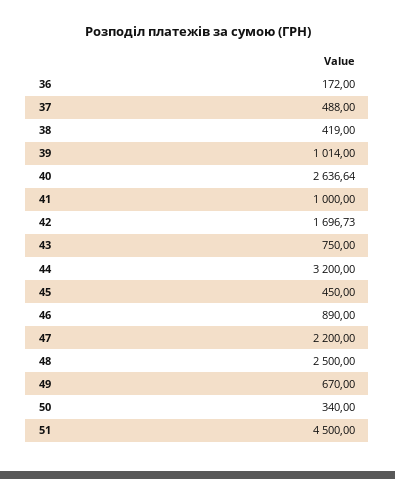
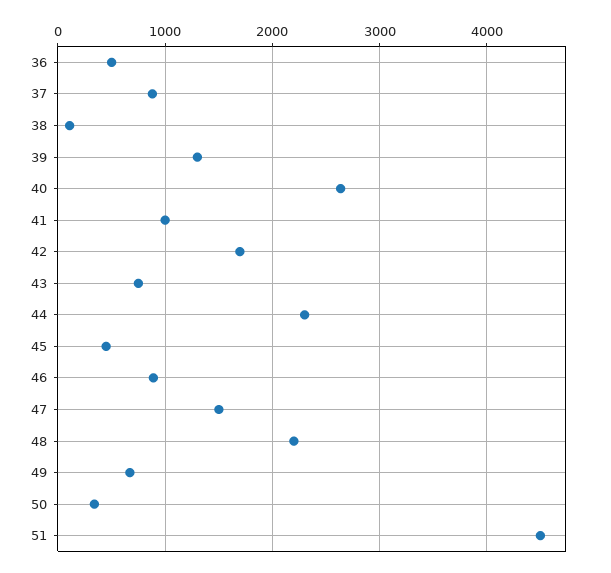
  {
-   "36": 172,
+   "36": 500,
-   "37": 488,
+   "37": 900,
-   "38": 419,
+   "38": 100,
-   "39": 1014,
+   "39": 1300,
    "40": 2636.64,
    "41": 1000,
    "42": 1696.73,
    "43": 750,
-   "44": 3200,
+   "44": 2300,
    "45": 450,
    "46": 890,
-   "47": 2200,
+   "47": 1500,
-   "48": 2500,
+   "48": 2200,
    "49": 670,
    "50": 340,
    "51": 4500
  }

